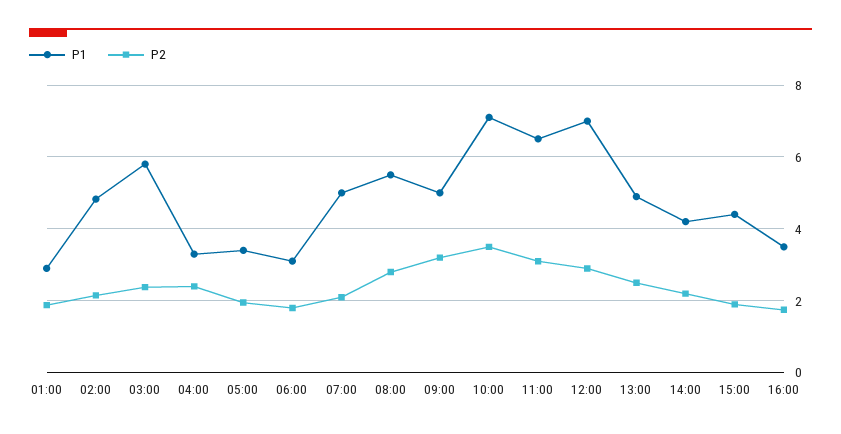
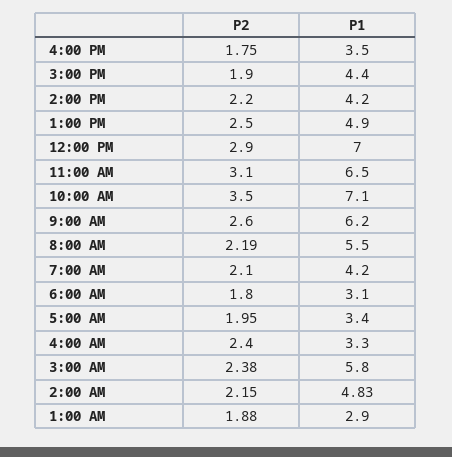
  {
    "P1": {
      "01:00": 2.9,
      "02:00": 4.83,
      "03:00": 5.8,
      "04:00": 3.3,
      "05:00": 3.4,
      "06:00": 3.1,
-     "07:00": 5,
+     "07:00": 4.2,
      "08:00": 5.5,
-     "09:00": 5,
+     "09:00": 6.2,
      "10:00": 7.1,
      "11:00": 6.5,
      "12:00": 7,
      "13:00": 4.9,
      "14:00": 4.2,
      "15:00": 4.4,
      "16:00": 3.5
    },
    "P2": {
      "01:00": 1.88,
      "02:00": 2.15,
      "03:00": 2.38,
      "04:00": 2.4,
      "05:00": 1.95,
      "06:00": 1.8,
      "07:00": 2.1,
-     "08:00": 2.8,
+     "08:00": 2.19,
-     "09:00": 3.2,
+     "09:00": 2.6,
      "10:00": 3.5,
      "11:00": 3.1,
      "12:00": 2.9,
      "13:00": 2.5,
      "14:00": 2.2,
      "15:00": 1.9,
      "16:00": 1.75
    }
  }

